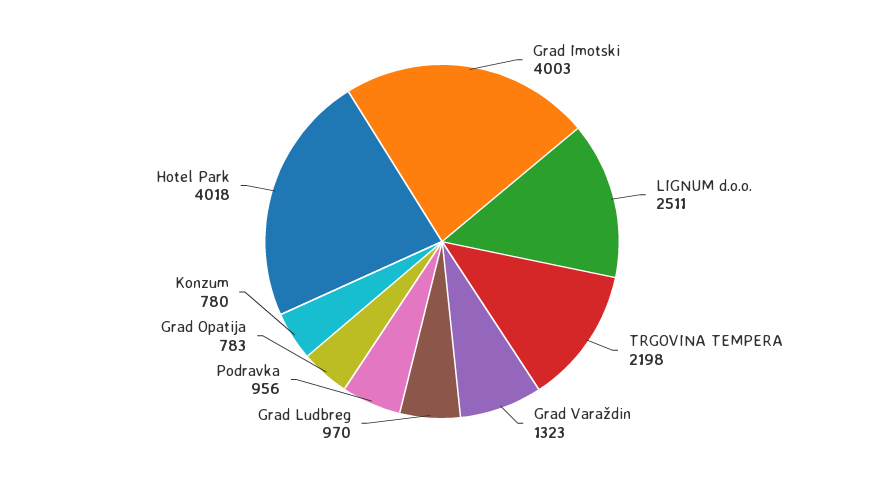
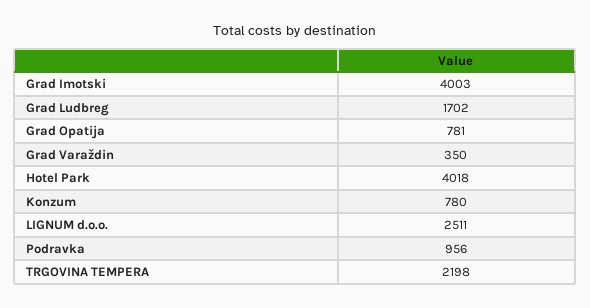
  {
    "Grad Imotski": 4003,
    "LIGNUM d.o.o.": 2511,
    "TRGOVINA TEMPERA": 2198,
-   "Grad Varaždin": 1323,
+   "Grad Varaždin": 350,
-   "Grad Ludbreg": 970,
+   "Grad Ludbreg": 1702,
    "Podravka": 956,
-   "Grad Opatija": 783,
+   "Grad Opatija": 781,
    "Konzum": 780,
    "Hotel Park": 4018
  }

